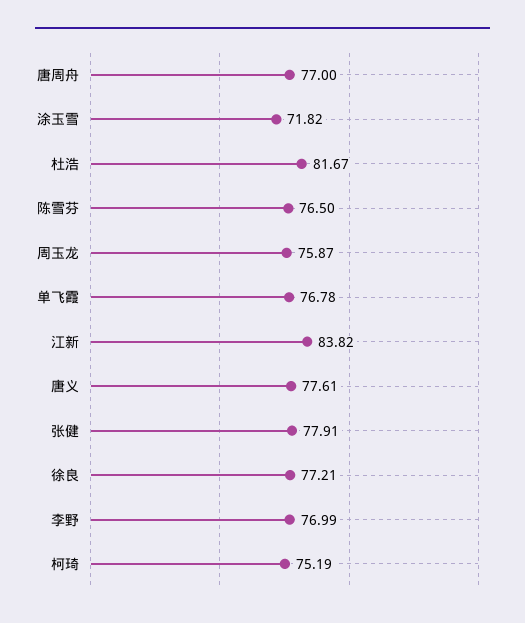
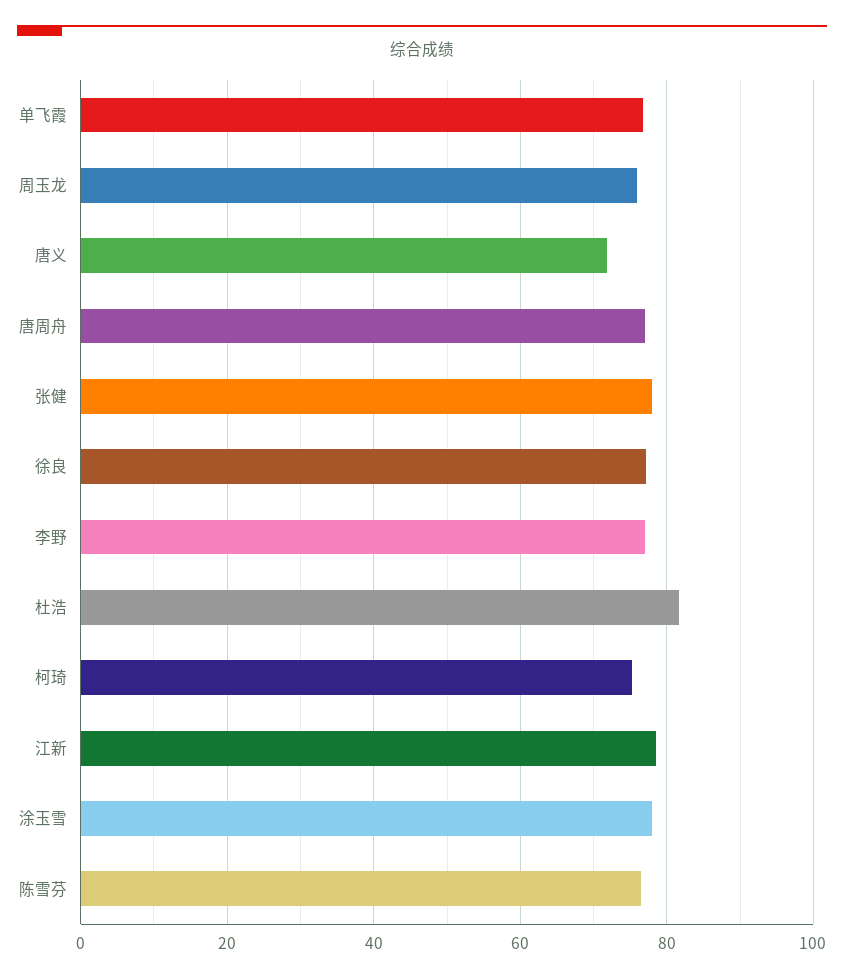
  {
    "唐周舟": 77,
-   "涂玉雪": 71.82,
+   "涂玉雪": 78,
    "杜浩": 81.67,
    "陈雪芬": 76.5,
    "周玉龙": 75.87,
    "单飞霞": 76.78,
-   "江新": 83.82,
+   "江新": 78,
-   "唐义": 77.61,
+   "唐义": 72,
    "张健": 77.91,
    "徐良": 77.21,
    "李野": 76.99,
    "柯琦": 75.19
  }

